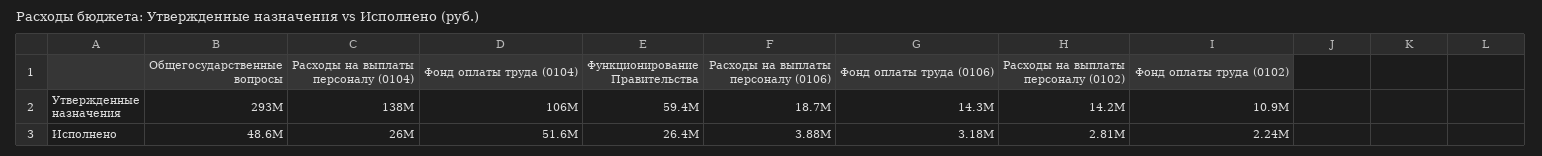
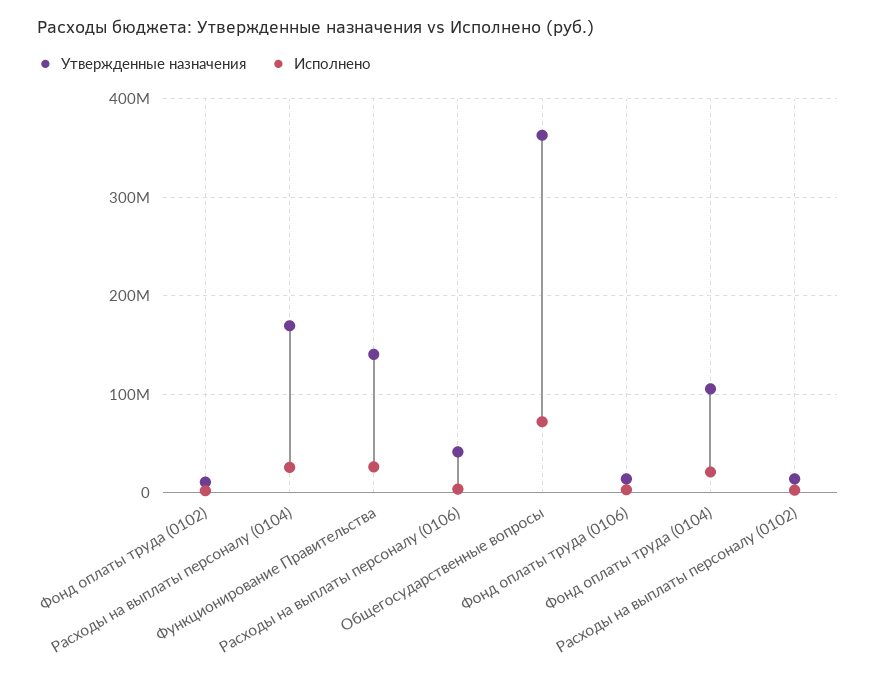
  {
    "Утвержденные назначения": {
-     "Общегосударственные вопросы": 293000000,
+     "Общегосударственные вопросы": 360000000,
-     "Расходы на выплаты персоналу (0104)": 138000000,
+     "Расходы на выплаты персоналу (0104)": 170000000,
      "Фонд оплаты труда (0104)": 106000000,
-     "Функционирование Правительства": 59400000,
+     "Функционирование Правительства": 140000000,
-     "Расходы на выплаты персоналу (0106)": 18700000,
+     "Расходы на выплаты персоналу (0106)": 40000000,
      "Фонд оплаты труда (0106)": 14300000,
      "Расходы на выплаты персоналу (0102)": 14200000,
      "Фонд оплаты труда (0102)": 10900000
    },
    "Исполнено": {
-     "Общегосударственные вопросы": 48600000,
+     "Общегосударственные вопросы": 70000000,
      "Расходы на выплаты персоналу (0104)": 26000000,
-     "Фонд оплаты труда (0104)": 51600000,
+     "Фонд оплаты труда (0104)": 20000000,
      "Функционирование Правительства": 26400000,
      "Расходы на выплаты персоналу (0106)": 3880000,
      "Фонд оплаты труда (0106)": 3180000,
      "Расходы на выплаты персоналу (0102)": 2810000,
      "Фонд оплаты труда (0102)": 2240000
    }
  }

